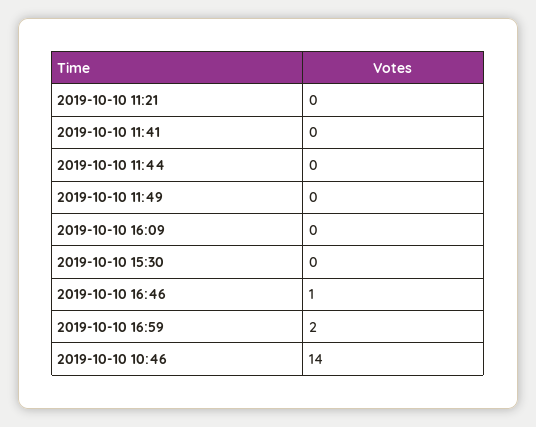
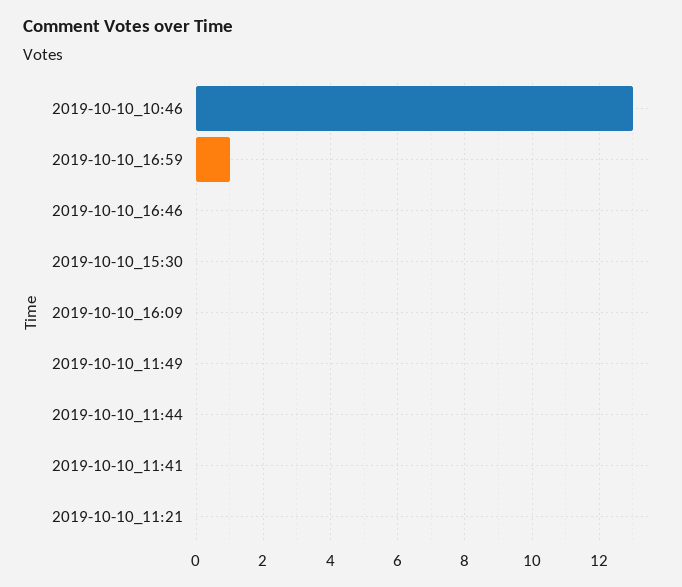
  {
    "2019-10-10 11:21": 0,
    "2019-10-10 11:41": 0,
    "2019-10-10 11:44": 0,
    "2019-10-10 11:49": 0,
    "2019-10-10 16:09": 0,
    "2019-10-10 15:30": 0,
-   "2019-10-10 16:46": 1,
+   "2019-10-10 16:46": 0,
-   "2019-10-10 16:59": 2,
+   "2019-10-10 16:59": 1,
-   "2019-10-10 10:46": 14
+   "2019-10-10 10:46": 13
  }

